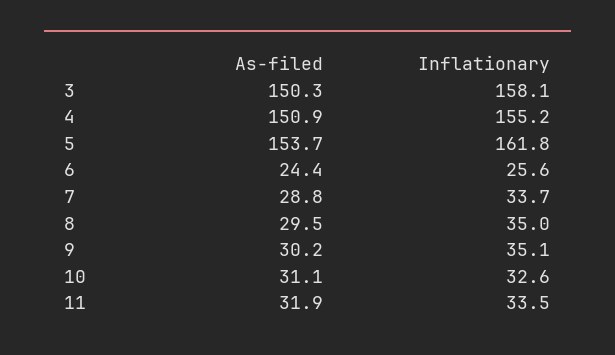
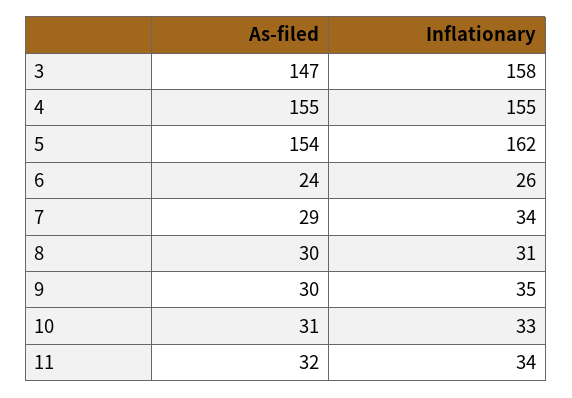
  {
    "As-filed": {
-     "3": 150.3,
+     "3": 147,
-     "4": 150.9,
+     "4": 155,
      "5": 153.7,
      "6": 24.4,
      "7": 28.8,
      "8": 29.5,
      "9": 30.2,
      "10": 31.1,
      "11": 31.9
    },
    "Inflationary": {
      "3": 158.1,
      "4": 155.2,
      "5": 161.8,
      "6": 25.6,
      "7": 33.7,
-     "8": 35,
+     "8": 31,
      "9": 35.1,
      "10": 32.6,
      "11": 33.5
    }
  }

